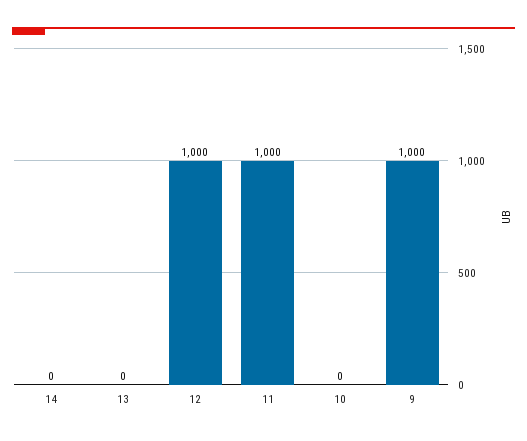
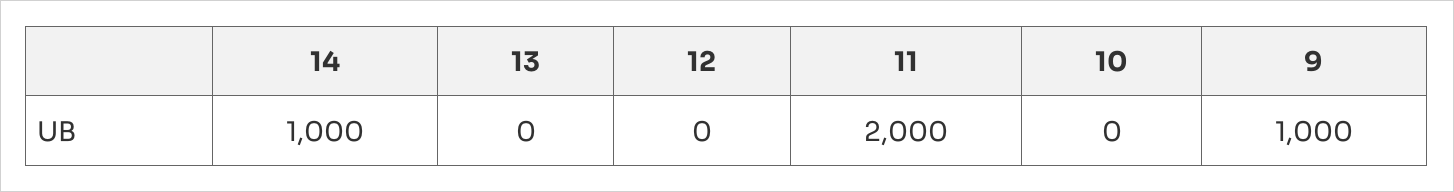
  {
-   "14": 0,
+   "14": 1000,
    "13": 0,
-   "12": 1000,
+   "12": 0,
-   "11": 1000,
+   "11": 2000,
    "10": 0,
    "9": 1000
  }

